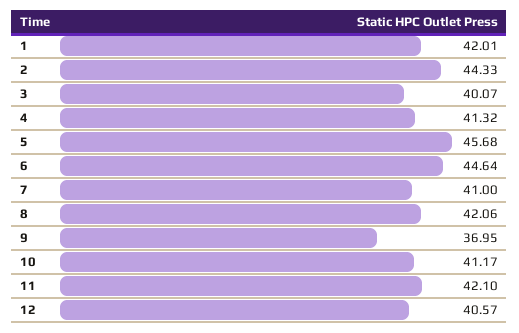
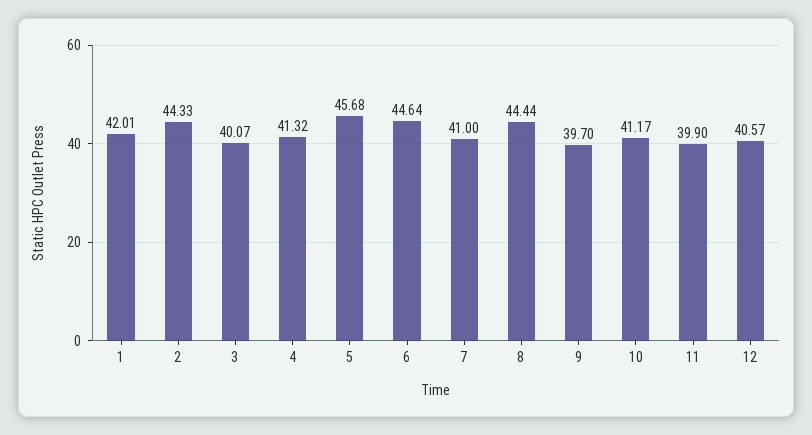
  {
    "1": 42.01,
    "2": 44.33,
    "3": 40.07,
    "4": 41.32,
    "5": 45.68,
    "6": 44.64,
    "7": 41,
-   "8": 42.06,
+   "8": 44.44,
-   "9": 36.95,
+   "9": 39.7,
    "10": 41.17,
-   "11": 42.1,
+   "11": 39.9,
    "12": 40.57
  }

